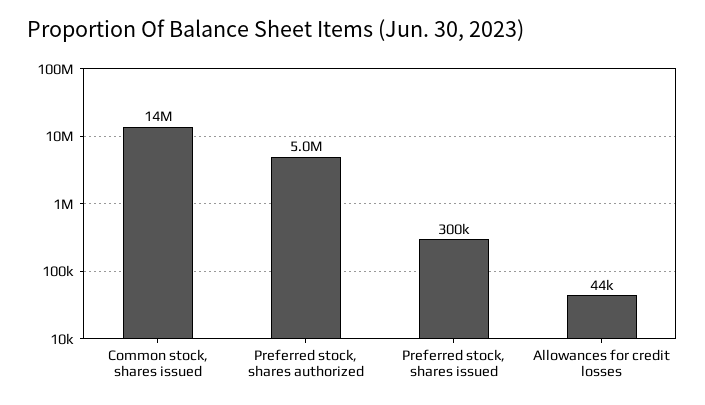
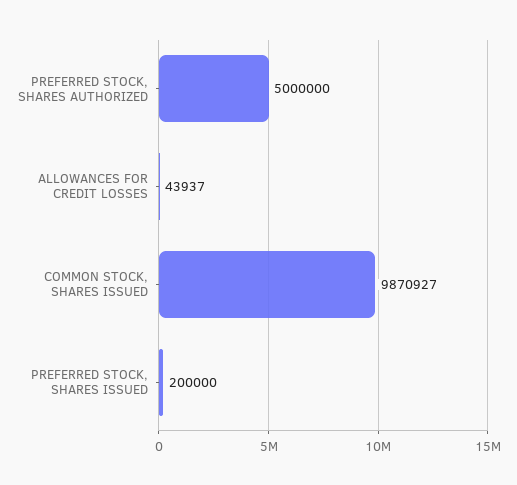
  {
-   "Common stock, shares issued": 14000000,
+   "Common stock, shares issued": 9870927,
    "Preferred stock, shares authorized": 5000000,
-   "Preferred stock, shares issued": 300000,
+   "Preferred stock, shares issued": 200000,
    "Allowances for credit losses": 43937
  }

